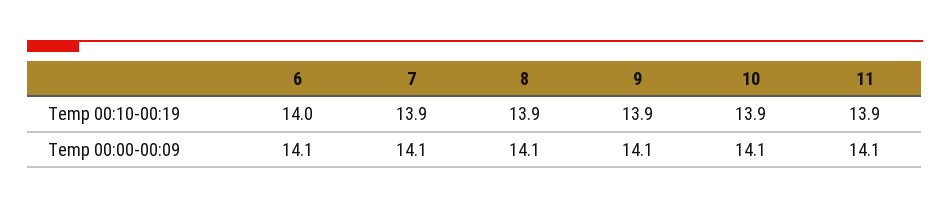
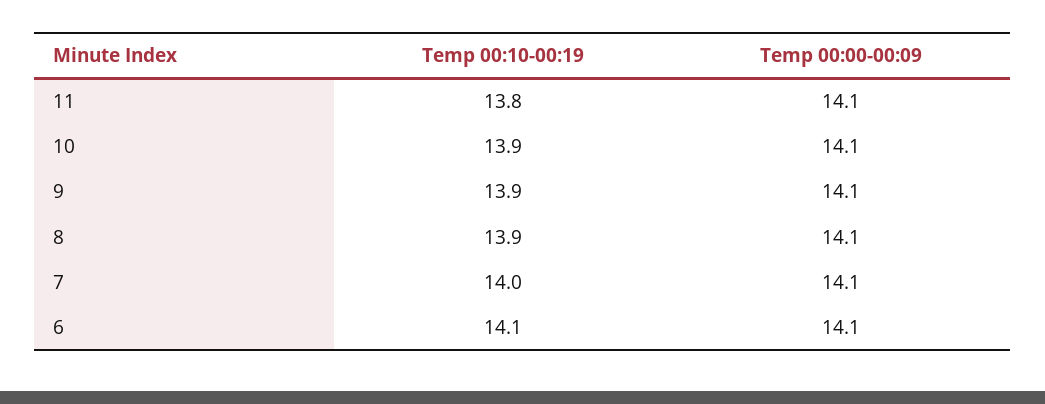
  {
    "6": {
-     "Temp 00:10-00:19": 14,
+     "Temp 00:10-00:19": 14.1,
      "Temp 00:00-00:09": 14.1
    },
    "7": {
-     "Temp 00:10-00:19": 13.9,
+     "Temp 00:10-00:19": 14,
      "Temp 00:00-00:09": 14.1
    },
    "8": {
      "Temp 00:10-00:19": 13.9,
      "Temp 00:00-00:09": 14.1
    },
    "9": {
      "Temp 00:10-00:19": 13.9,
      "Temp 00:00-00:09": 14.1
    },
    "10": {
      "Temp 00:10-00:19": 13.9,
      "Temp 00:00-00:09": 14.1
    },
    "11": {
-     "Temp 00:10-00:19": 13.9,
+     "Temp 00:10-00:19": 13.8,
      "Temp 00:00-00:09": 14.1
    }
  }

